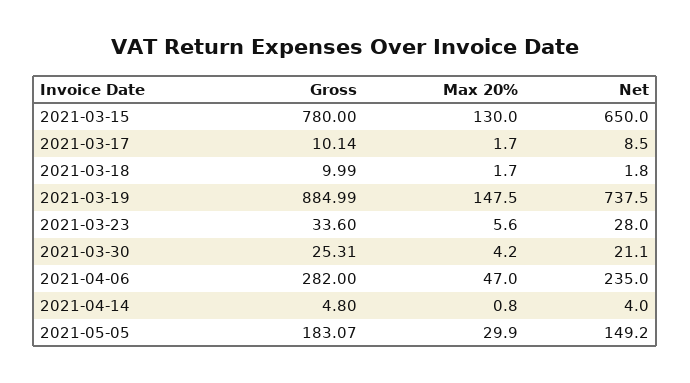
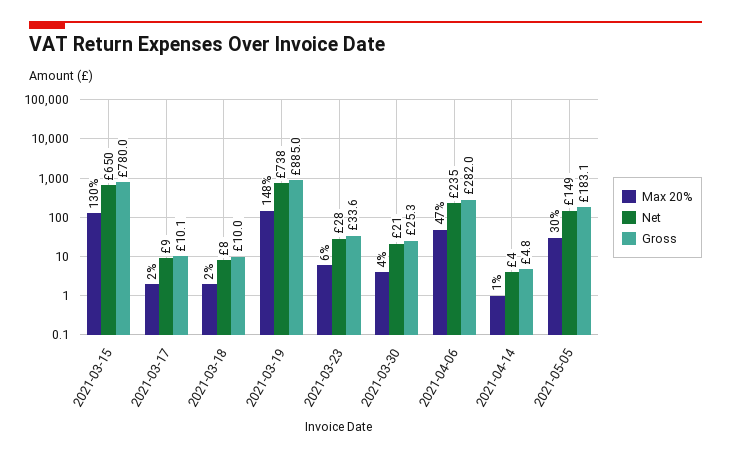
  {
    "Gross": {
      "2021-03-15": 780,
      "2021-03-17": 10.14,
      "2021-03-18": 9.99,
      "2021-03-19": 884.99,
      "2021-03-23": 33.6,
      "2021-03-30": 25.31,
      "2021-04-06": 282,
      "2021-04-14": 4.8,
      "2021-05-05": 183.07
    },
    "Max 20%": {
      "2021-03-15": 130,
      "2021-03-17": 1.7,
      "2021-03-18": 1.7,
      "2021-03-19": 147.5,
      "2021-03-23": 5.6,
      "2021-03-30": 4.2,
      "2021-04-06": 47,
      "2021-04-14": 0.8,
      "2021-05-05": 29.9
    },
    "Net": {
      "2021-03-15": 650,
      "2021-03-17": 8.5,
-     "2021-03-18": 1.8,
+     "2021-03-18": 8,
      "2021-03-19": 737.5,
      "2021-03-23": 28,
      "2021-03-30": 21.1,
      "2021-04-06": 235,
      "2021-04-14": 4,
      "2021-05-05": 149.2
    }
  }

